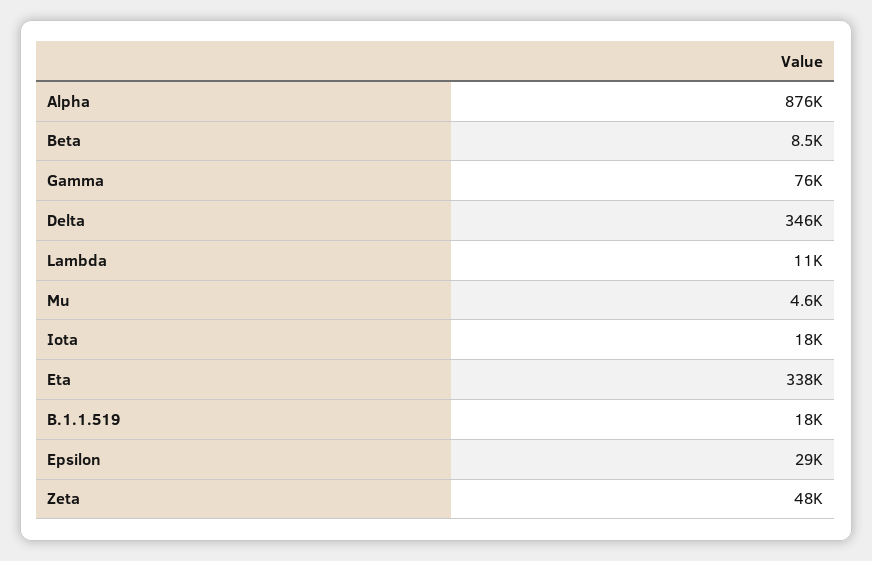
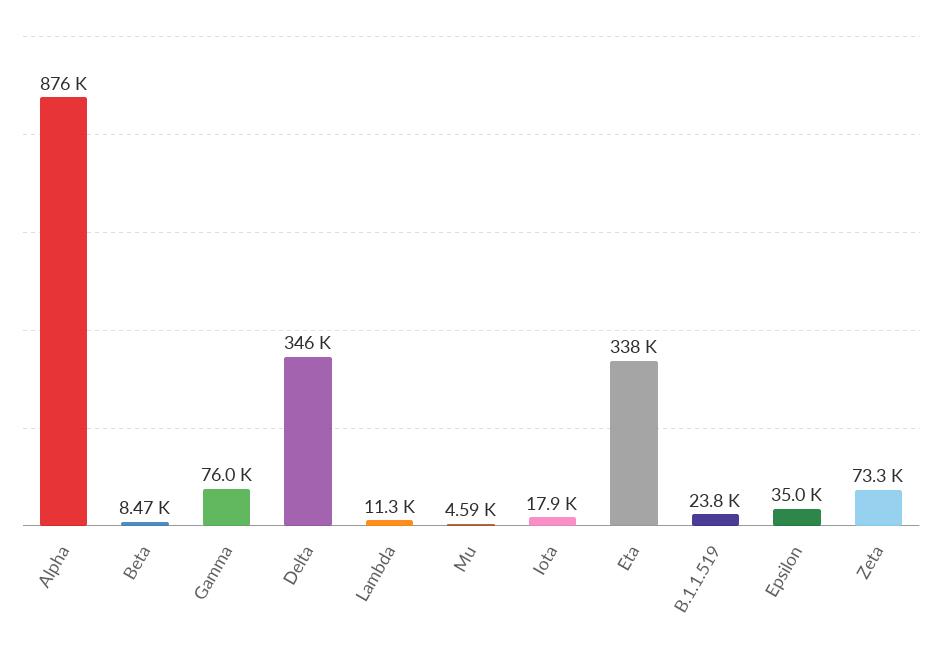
  {
    "Alpha": 876000,
    "Beta": 8470,
    "Gamma": 76000,
    "Delta": 346000,
    "Lambda": 11300,
    "Mu": 4590,
    "Iota": 17900,
    "Eta": 338000,
-   "B.1.1.519": 18000,
+   "B.1.1.519": 23800,
-   "Epsilon": 29000,
+   "Epsilon": 35000,
-   "Zeta": 48000
+   "Zeta": 73300
  }

